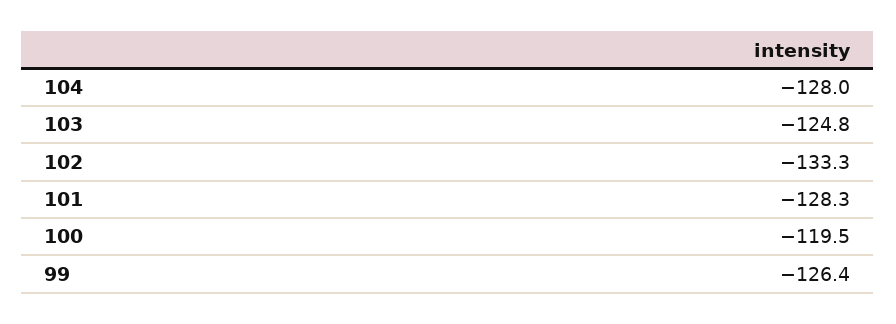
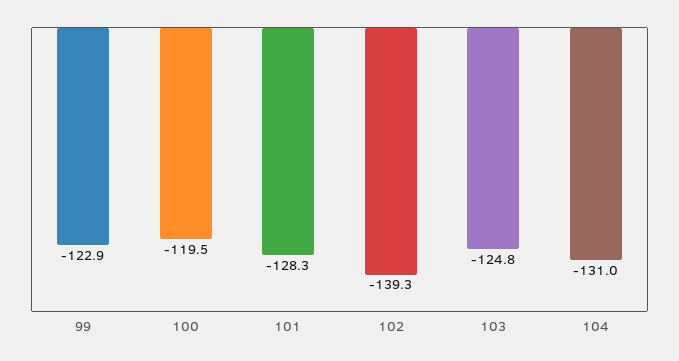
  {
-   "104": -128,
+   "104": -131,
    "103": -124.8,
-   "102": -133.3,
+   "102": -139.3,
    "101": -128.3,
    "100": -119.5,
-   "99": -126.4
+   "99": -122.9
  }

